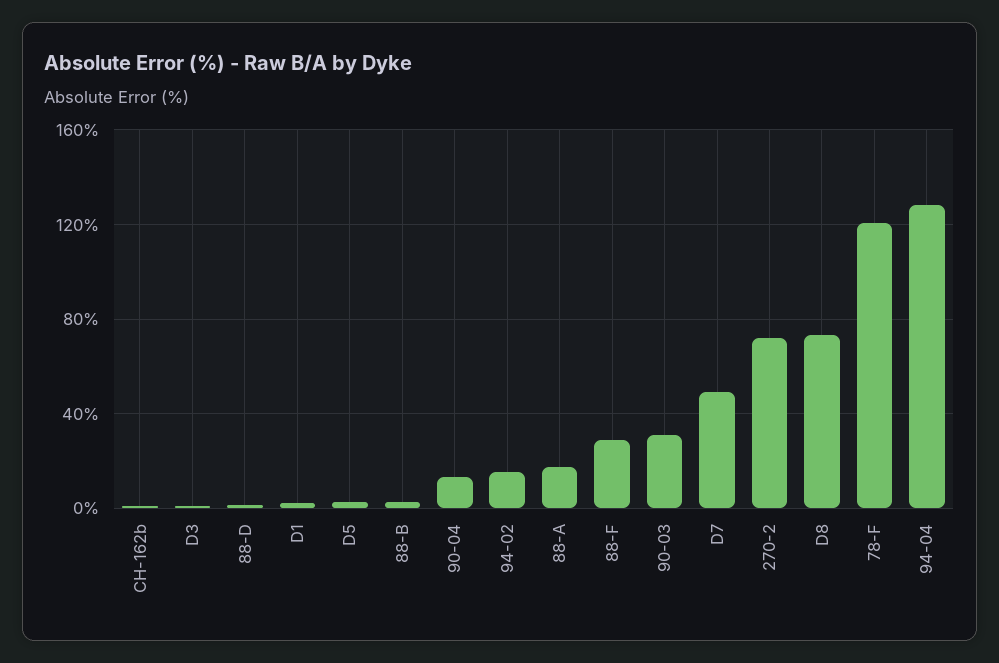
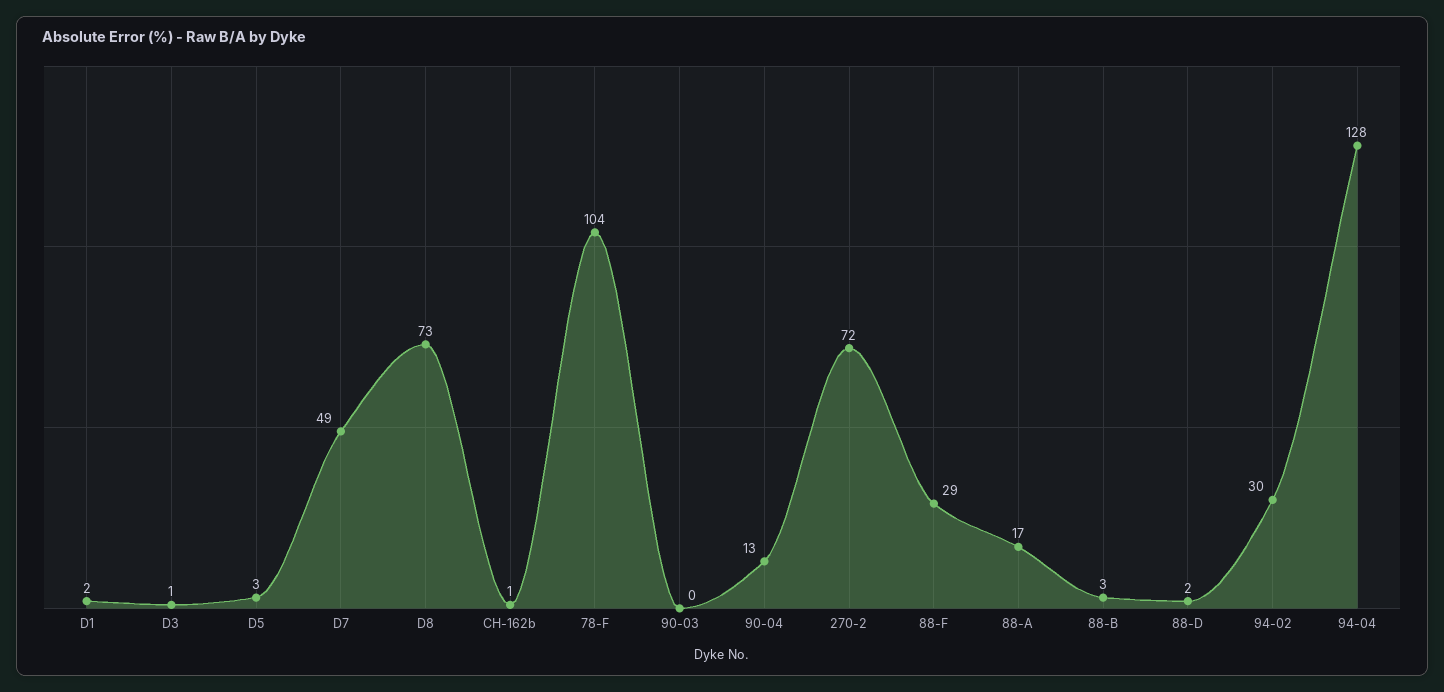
  {
    "CH-162b": 1,
    "D3": 1,
    "88-D": 2,
    "D1": 2,
    "D5": 3,
    "88-B": 3,
    "90-04": 13,
-   "94-02": 15,
+   "94-02": 30,
    "88-A": 17,
    "88-F": 29,
-   "90-03": 30,
+   "90-03": 0,
    "D7": 49,
    "270-2": 72,
    "D8": 73,
-   "78-F": 120,
+   "78-F": 104,
    "94-04": 128
  }

